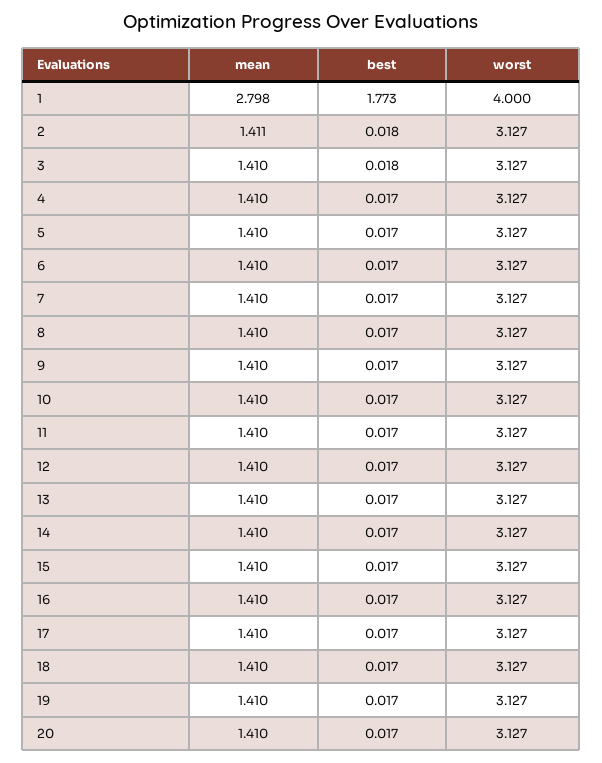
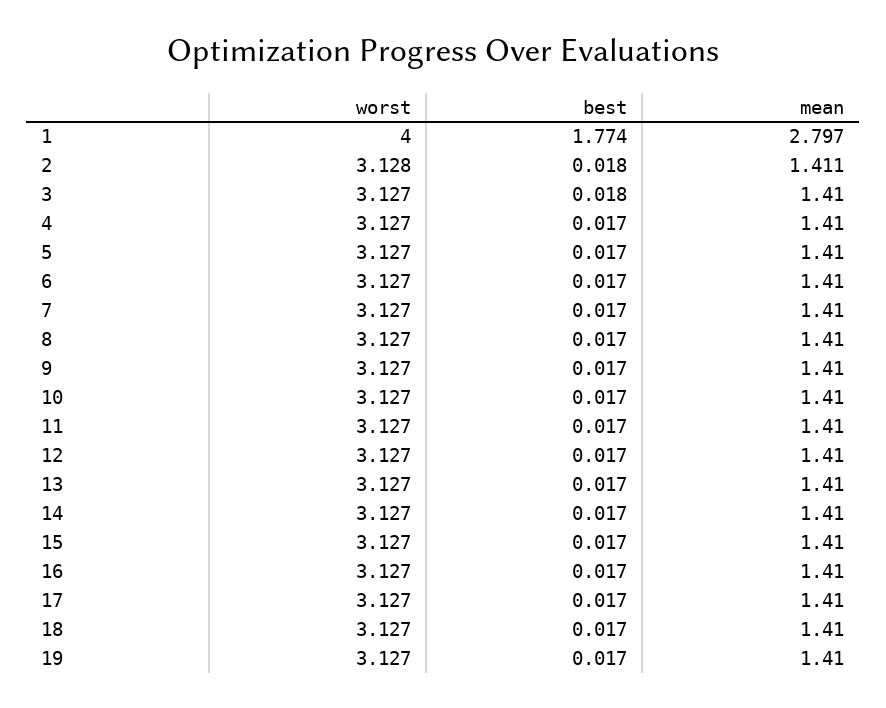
  {
    "mean": {
-     "1": 2.798,
+     "1": 2.797,
      "2": 1.411,
      "3": 1.41,
      "4": 1.41,
      "5": 1.41,
      "6": 1.41,
      "7": 1.41,
      "8": 1.41,
      "9": 1.41,
      "10": 1.41,
      "11": 1.41,
      "12": 1.41,
      "13": 1.41,
      "14": 1.41,
      "15": 1.41,
      "16": 1.41,
      "17": 1.41,
      "18": 1.41,
-     "19": 1.41,
+     "19": 1.41
-     "20": 1.41
    },
    "best": {
-     "1": 1.773,
+     "1": 1.774,
      "2": 0.018,
      "3": 0.018,
      "4": 0.017,
      "5": 0.017,
      "6": 0.017,
      "7": 0.017,
      "8": 0.017,
      "9": 0.017,
      "10": 0.017,
      "11": 0.017,
      "12": 0.017,
      "13": 0.017,
      "14": 0.017,
      "15": 0.017,
      "16": 0.017,
      "17": 0.017,
      "18": 0.017,
-     "19": 0.017,
+     "19": 0.017
-     "20": 0.017
    },
    "worst": {
      "1": 4,
-     "2": 3.127,
+     "2": 3.128,
      "3": 3.127,
      "4": 3.127,
      "5": 3.127,
      "6": 3.127,
      "7": 3.127,
      "8": 3.127,
      "9": 3.127,
      "10": 3.127,
      "11": 3.127,
      "12": 3.127,
      "13": 3.127,
      "14": 3.127,
      "15": 3.127,
      "16": 3.127,
      "17": 3.127,
      "18": 3.127,
-     "19": 3.127,
+     "19": 3.127
-     "20": 3.127
    }
  }

